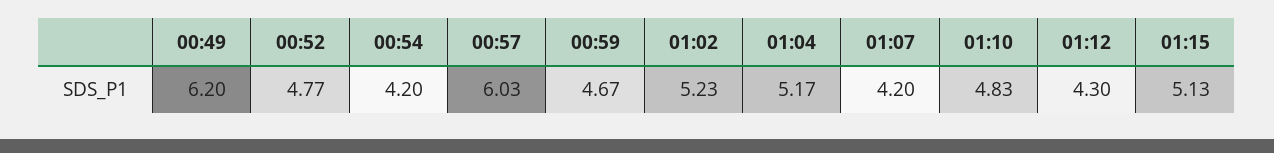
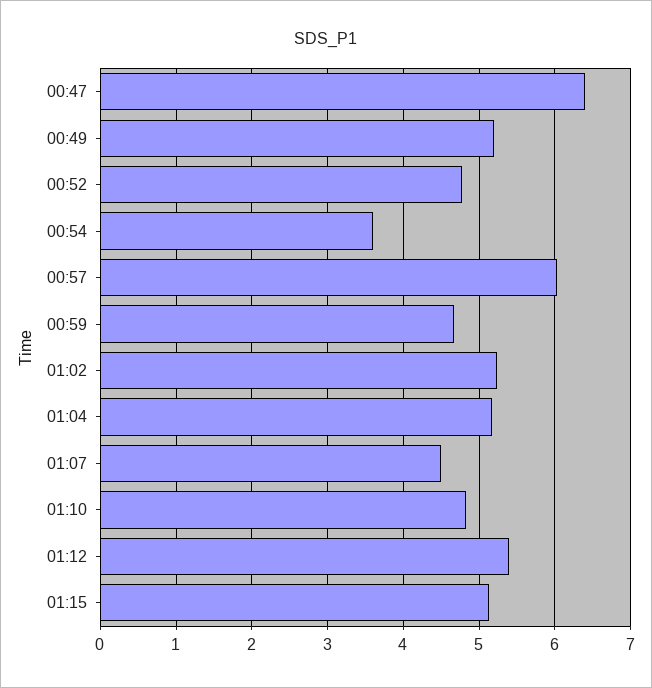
  {
-   "00:49": 6.2,
+   "00:49": 5.2,
    "00:52": 4.77,
-   "00:54": 4.2,
+   "00:54": 3.6,
    "00:57": 6.03,
    "00:59": 4.67,
    "01:02": 5.23,
    "01:04": 5.17,
-   "01:07": 4.2,
+   "01:07": 4.5,
    "01:10": 4.83,
-   "01:12": 4.3,
+   "01:12": 5.4,
-   "01:15": 5.13
+   "01:15": 5.13,
+   "00:47": 6.4
  }

